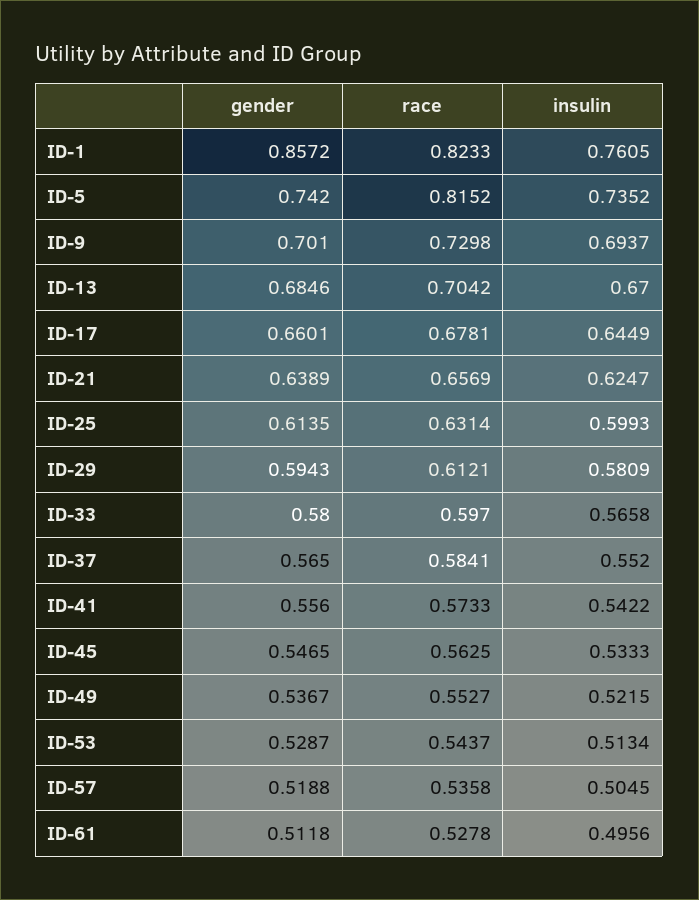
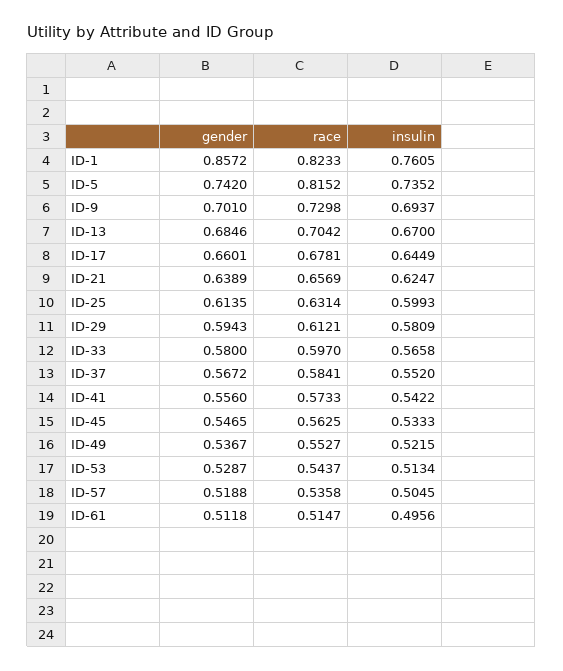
  {
    "gender": {
      "ID-1": 0.8572,
      "ID-5": 0.742,
      "ID-9": 0.701,
      "ID-13": 0.6846,
      "ID-17": 0.6601,
      "ID-21": 0.6389,
      "ID-25": 0.6135,
      "ID-29": 0.5943,
      "ID-33": 0.58,
-     "ID-37": 0.565,
+     "ID-37": 0.5672,
      "ID-41": 0.556,
      "ID-45": 0.5465,
      "ID-49": 0.5367,
      "ID-53": 0.5287,
      "ID-57": 0.5188,
      "ID-61": 0.5118
    },
    "race": {
      "ID-1": 0.8233,
      "ID-5": 0.8152,
      "ID-9": 0.7298,
      "ID-13": 0.7042,
      "ID-17": 0.6781,
      "ID-21": 0.6569,
      "ID-25": 0.6314,
      "ID-29": 0.6121,
      "ID-33": 0.597,
      "ID-37": 0.5841,
      "ID-41": 0.5733,
      "ID-45": 0.5625,
      "ID-49": 0.5527,
      "ID-53": 0.5437,
      "ID-57": 0.5358,
-     "ID-61": 0.5278
+     "ID-61": 0.5147
    },
    "insulin": {
      "ID-1": 0.7605,
      "ID-5": 0.7352,
      "ID-9": 0.6937,
      "ID-13": 0.67,
      "ID-17": 0.6449,
      "ID-21": 0.6247,
      "ID-25": 0.5993,
      "ID-29": 0.5809,
      "ID-33": 0.5658,
      "ID-37": 0.552,
      "ID-41": 0.5422,
      "ID-45": 0.5333,
      "ID-49": 0.5215,
      "ID-53": 0.5134,
      "ID-57": 0.5045,
      "ID-61": 0.4956
    }
  }

